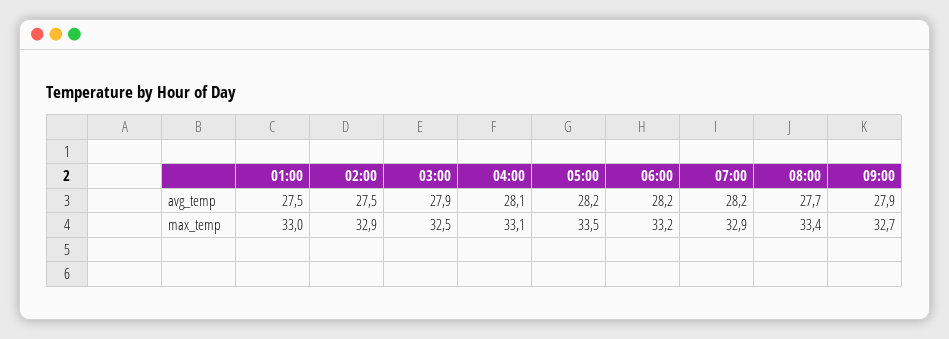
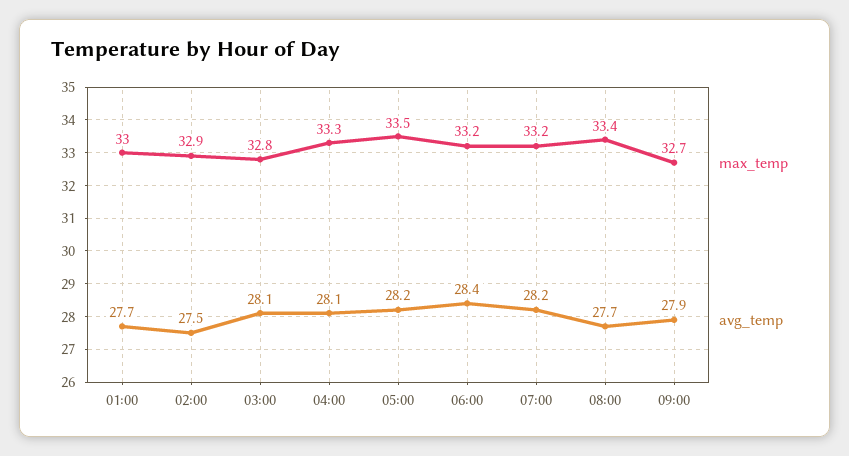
  {
    "avg_temp": {
-     "01:00": 27.5,
+     "01:00": 27.7,
      "02:00": 27.5,
-     "03:00": 27.9,
+     "03:00": 28.1,
      "04:00": 28.1,
      "05:00": 28.2,
-     "06:00": 28.2,
+     "06:00": 28.4,
      "07:00": 28.2,
      "08:00": 27.7,
      "09:00": 27.9
    },
    "max_temp": {
      "01:00": 33,
      "02:00": 32.9,
-     "03:00": 32.5,
+     "03:00": 32.8,
-     "04:00": 33.1,
+     "04:00": 33.3,
      "05:00": 33.5,
      "06:00": 33.2,
-     "07:00": 32.9,
+     "07:00": 33.2,
      "08:00": 33.4,
      "09:00": 32.7
    }
  }

